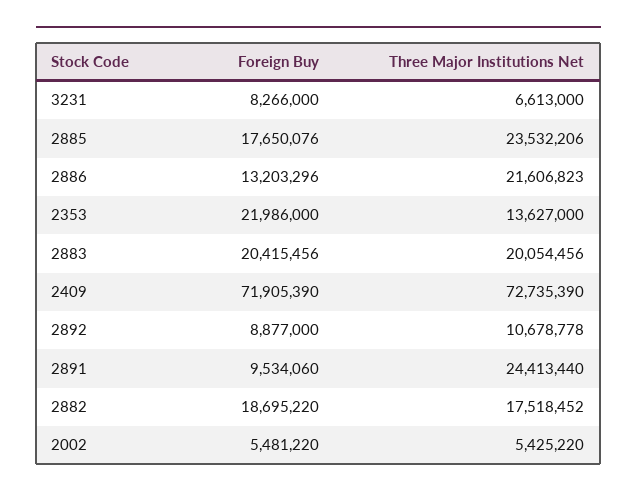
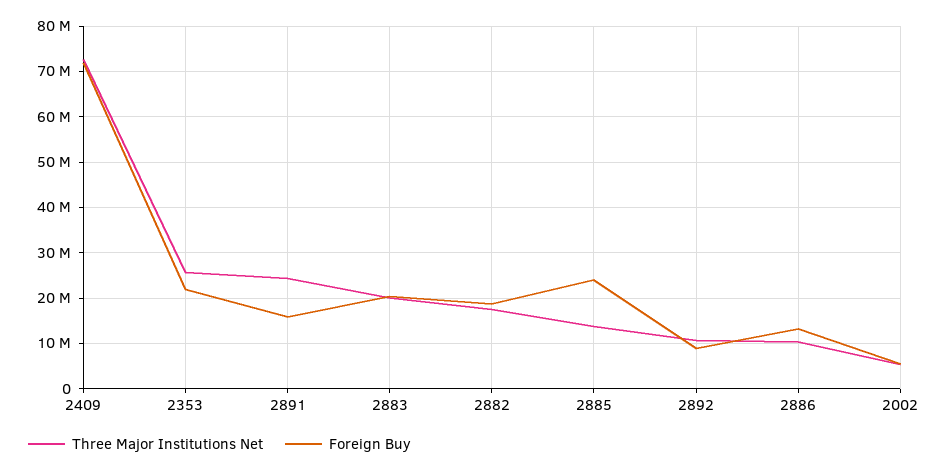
  {
    "Foreign Buy": {
-     "3231": 8266000,
-     "2885": 17650076,
+     "2885": 24000000,
      "2886": 13203296,
      "2353": 21986000,
      "2883": 20415456,
      "2409": 71905390,
      "2892": 8877000,
-     "2891": 9534060,
+     "2891": 16000000,
      "2882": 18695220,
      "2002": 5481220
    },
    "Three Major Institutions Net": {
-     "3231": 6613000,
-     "2885": 23532206,
+     "2885": 14000000,
-     "2886": 21606823,
+     "2886": 10000000,
-     "2353": 13627000,
+     "2353": 26000000,
      "2883": 20054456,
      "2409": 72735390,
      "2892": 10678778,
      "2891": 24413440,
      "2882": 17518452,
      "2002": 5425220
    }
  }

